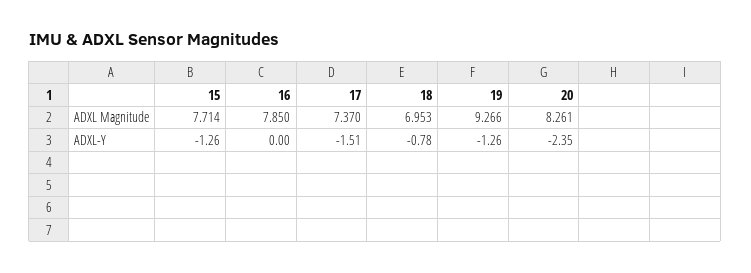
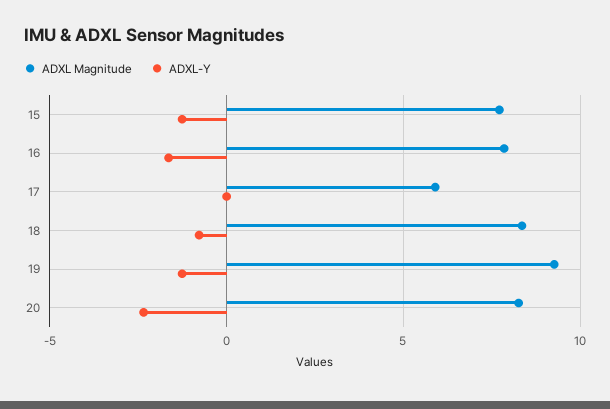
  {
    "ADXL Magnitude": {
      "15": 7.714,
      "16": 7.85,
-     "17": 7.37,
+     "17": 6,
-     "18": 6.953,
+     "18": 8.5,
      "19": 9.266,
      "20": 8.261
    },
    "ADXL-Y": {
      "15": -1.26,
-     "16": 0,
+     "16": -1.5,
-     "17": -1.51,
+     "17": 0,
      "18": -0.78,
      "19": -1.26,
      "20": -2.35
    }
  }

